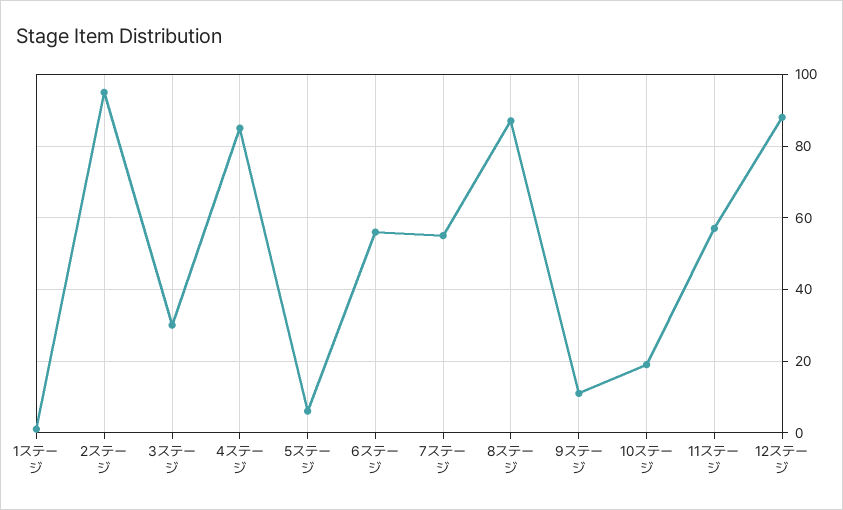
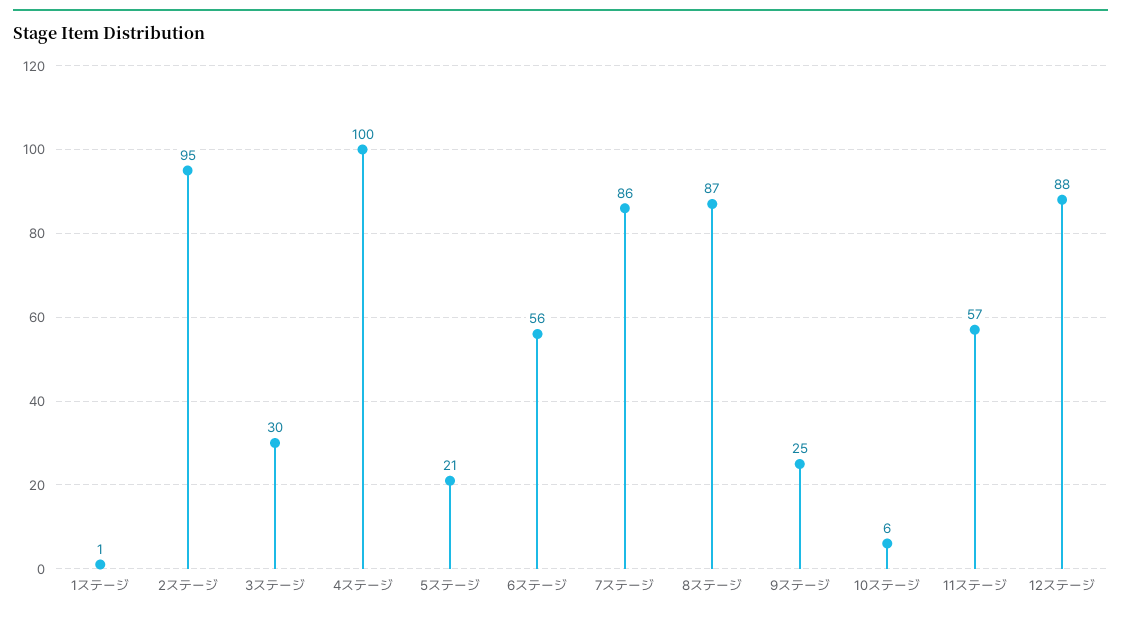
  {
    "1ステージ": 1,
    "2ステージ": 95,
    "3ステージ": 30,
-   "4ステージ": 85,
+   "4ステージ": 100,
-   "5ステージ": 5,
+   "5ステージ": 21,
    "6ステージ": 56,
-   "7ステージ": 55,
+   "7ステージ": 86,
    "8ステージ": 87,
-   "9ステージ": 10,
+   "9ステージ": 25,
-   "10ステージ": 20,
+   "10ステージ": 6,
    "11ステージ": 57,
    "12ステージ": 88
  }

